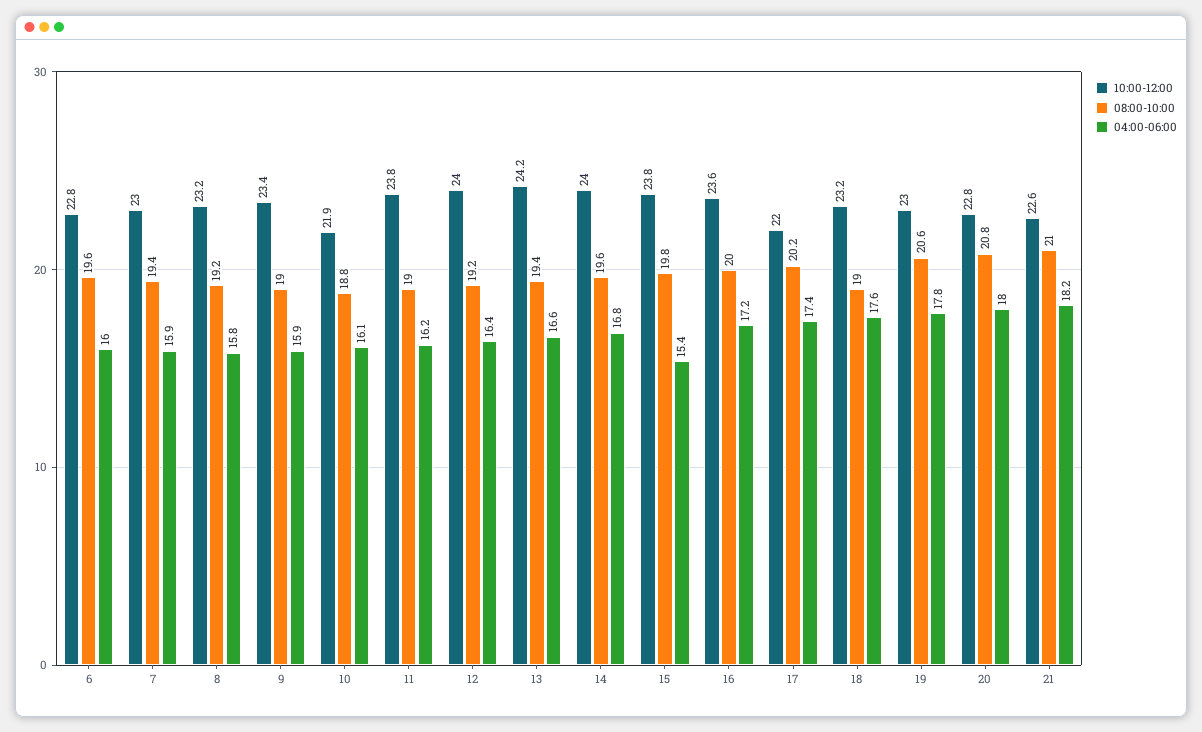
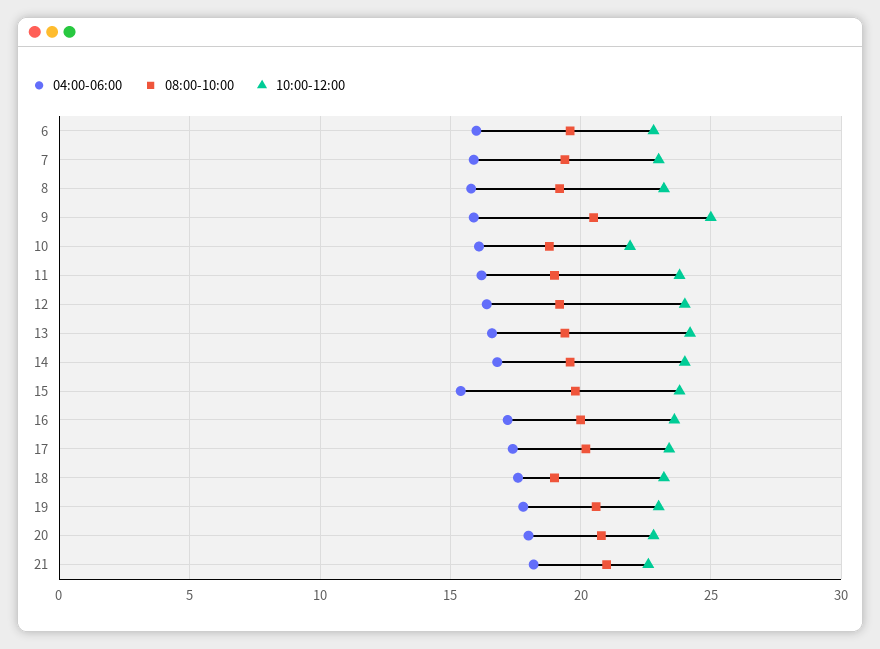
  {
    "10:00-12:00": {
      "6": 22.8,
      "7": 23,
      "8": 23.2,
-     "9": 23.4,
+     "9": 25,
      "10": 21.9,
      "11": 23.8,
      "12": 24,
      "13": 24.2,
      "14": 24,
      "15": 23.8,
      "16": 23.6,
-     "17": 22,
+     "17": 23.5,
      "18": 23.2,
      "19": 23,
      "20": 22.8,
      "21": 22.6
    },
    "08:00-10:00": {
      "6": 19.6,
      "7": 19.4,
      "8": 19.2,
-     "9": 19,
+     "9": 20.5,
      "10": 18.8,
      "11": 19,
      "12": 19.2,
      "13": 19.4,
      "14": 19.6,
      "15": 19.8,
      "16": 20,
      "17": 20.2,
      "18": 19,
      "19": 20.6,
      "20": 20.8,
      "21": 21
    },
    "04:00-06:00": {
      "6": 16,
      "7": 15.9,
      "8": 15.8,
      "9": 15.9,
      "10": 16.1,
      "11": 16.2,
      "12": 16.4,
      "13": 16.6,
      "14": 16.8,
      "15": 15.4,
      "16": 17.2,
      "17": 17.4,
      "18": 17.6,
      "19": 17.8,
      "20": 18,
      "21": 18.2
    }
  }

